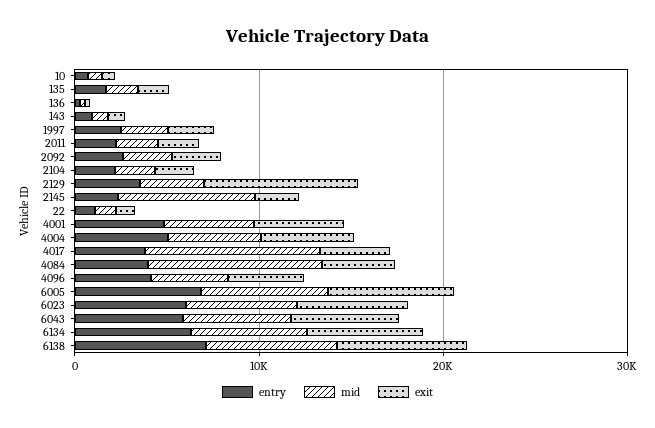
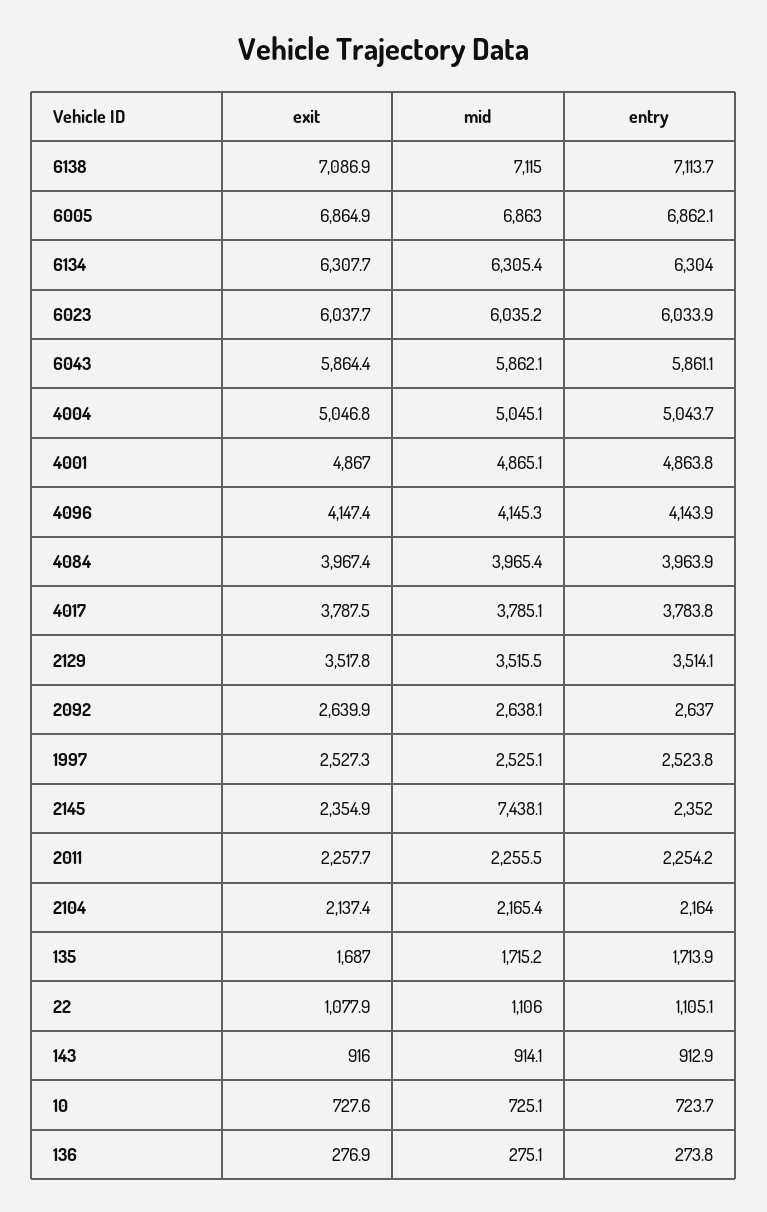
  {
    "entry": {
      "10": 723.7,
      "135": 1713.9,
      "136": 273.8,
      "143": 912.9,
      "1997": 2523.8,
      "2011": 2254.2,
      "2092": 2637,
      "2104": 2164,
      "2129": 3514.1,
      "2145": 2352,
      "22": 1105.1,
      "4001": 4863.8,
      "4004": 5043.7,
      "4017": 3783.8,
      "4084": 3963.9,
      "4096": 4143.9,
      "6005": 6862.1,
      "6023": 6033.9,
      "6043": 5861.1,
      "6134": 6304,
      "6138": 7113.7
    },
    "mid": {
      "10": 725.1,
      "135": 1715.2,
      "136": 275.1,
      "143": 914.1,
      "1997": 2525.1,
      "2011": 2255.5,
      "2092": 2638.1,
      "2104": 2165.4,
      "2129": 3515.5,
      "2145": 7438.1,
      "22": 1106,
      "4001": 4865.1,
      "4004": 5045.1,
-     "4017": 10000,
+     "4017": 3785.1,
-     "4084": 10000,
+     "4084": 3965.4,
      "4096": 4145.3,
      "6005": 6863,
      "6023": 6035.2,
      "6043": 5862.1,
      "6134": 6305.4,
      "6138": 7115
    },
    "exit": {
      "10": 727.6,
      "135": 1687,
      "136": 276.9,
      "143": 916,
      "1997": 2527.3,
      "2011": 2257.7,
      "2092": 2639.9,
      "2104": 2137.4,
-     "2129": 8000,
+     "2129": 3517.8,
      "2145": 2354.9,
      "22": 1077.9,
      "4001": 4867,
      "4004": 5046.8,
      "4017": 3787.5,
      "4084": 3967.4,
      "4096": 4147.4,
      "6005": 6864.9,
      "6023": 6037.7,
      "6043": 5864.4,
      "6134": 6307.7,
      "6138": 7086.9
    }
  }

